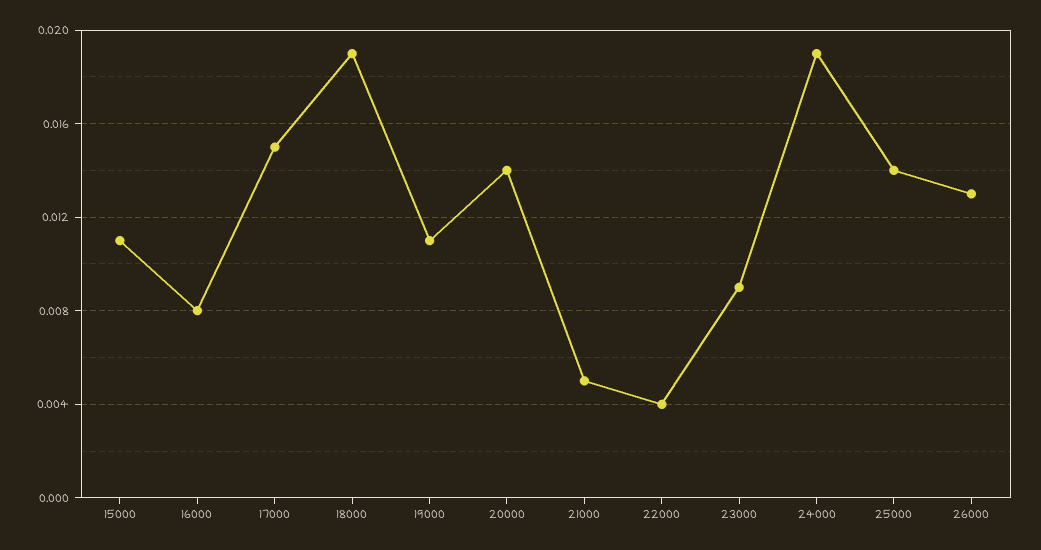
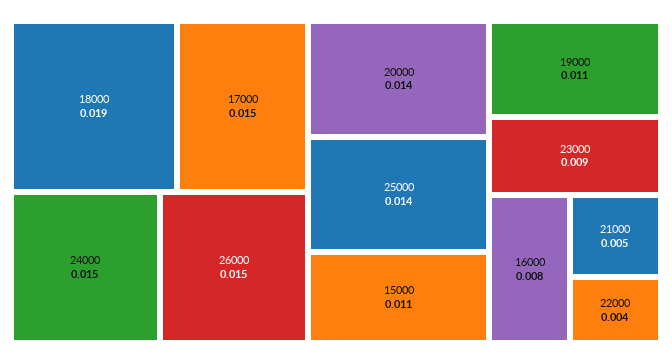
  {
    "15000": 0.011,
    "16000": 0.008,
    "17000": 0.015,
    "18000": 0.019,
    "19000": 0.011,
    "20000": 0.014,
    "21000": 0.005,
    "22000": 0.004,
    "23000": 0.009,
-   "24000": 0.019,
+   "24000": 0.015,
    "25000": 0.014,
-   "26000": 0.013
+   "26000": 0.015
  }

